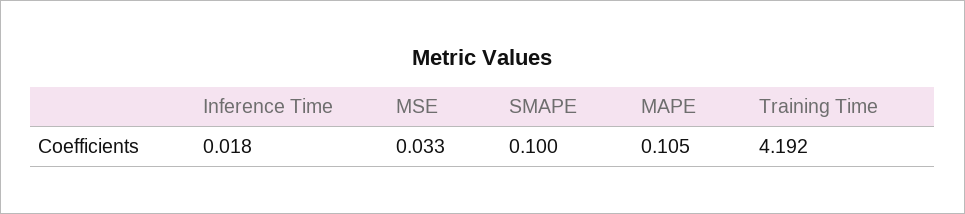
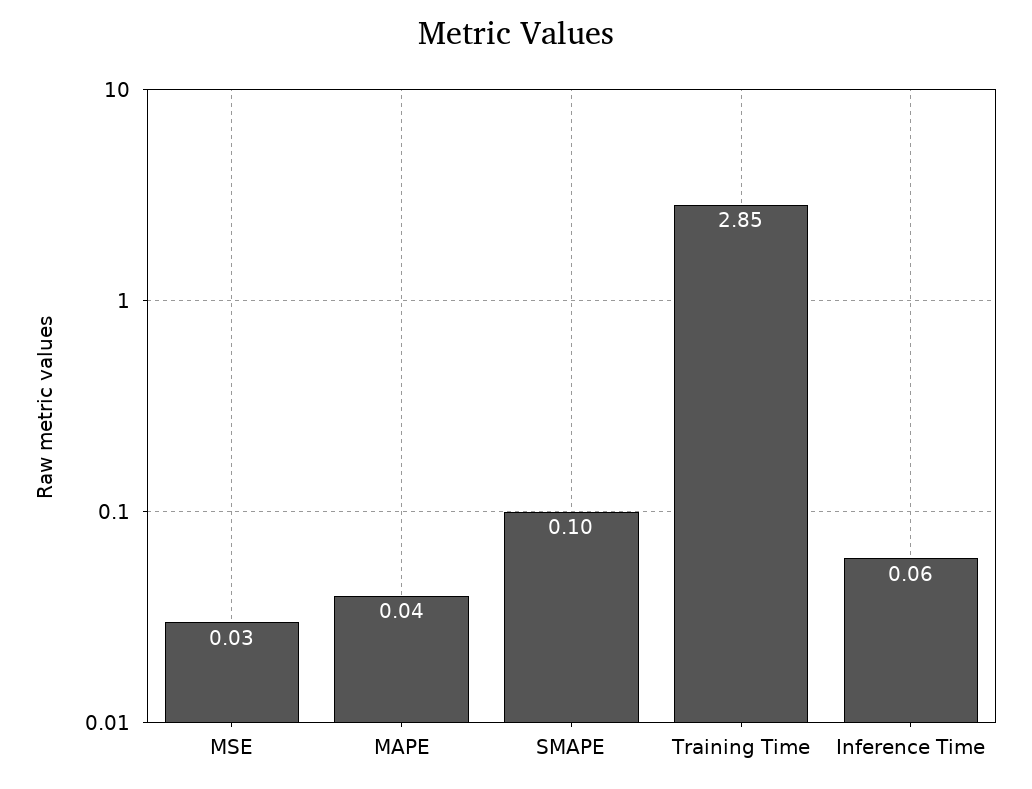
  {
-   "Inference Time": 0.018,
+   "Inference Time": 0.06,
    "MSE": 0.033,
    "SMAPE": 0.1,
-   "MAPE": 0.105,
+   "MAPE": 0.04,
-   "Training Time": 4.192
+   "Training Time": 2.85
  }

